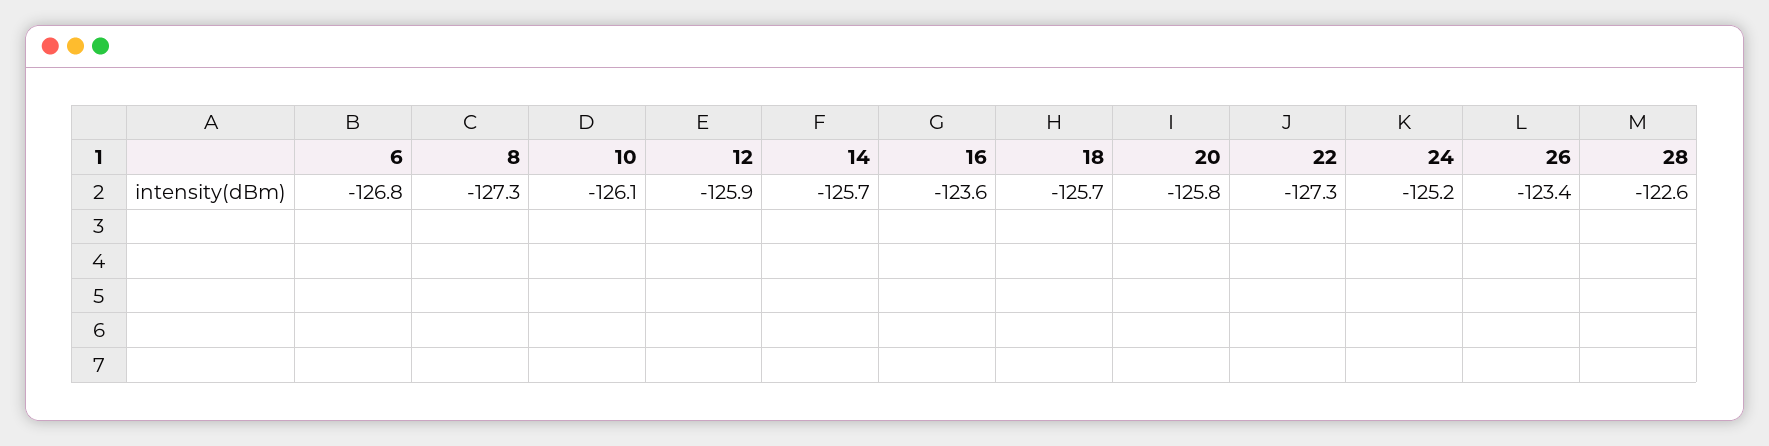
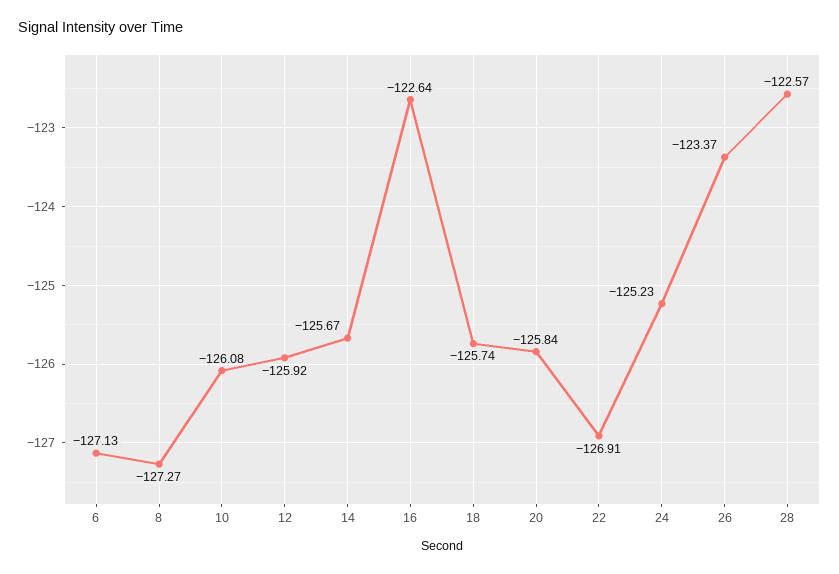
  {
-   "6": -126.8,
+   "6": -127.13,
    "8": -127.27,
    "10": -126.08,
    "12": -125.92,
    "14": -125.67,
-   "16": -123.6,
+   "16": -122.64,
    "18": -125.74,
    "20": -125.84,
-   "22": -127.3,
+   "22": -126.91,
    "24": -125.23,
    "26": -123.37,
    "28": -122.57
  }

